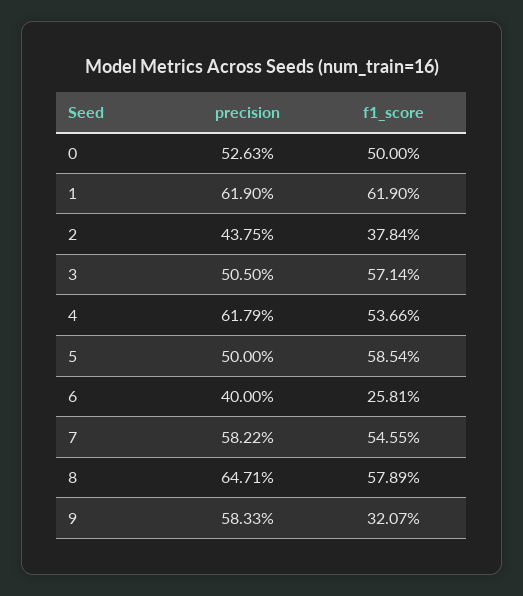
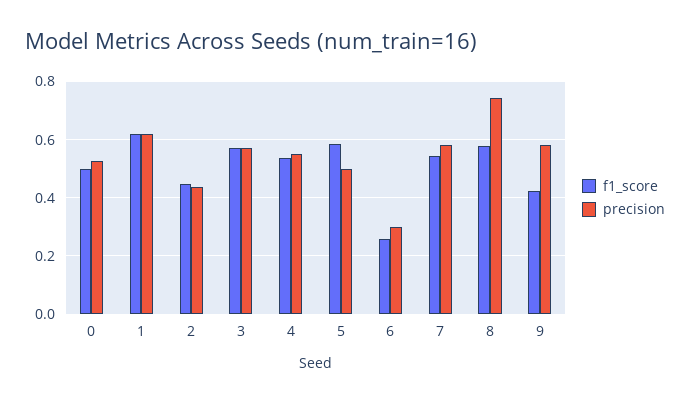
  {
    "precision": {
      "0": 0.5263,
      "1": 0.619,
      "2": 0.4375,
-     "3": 0.505,
+     "3": 0.575,
-     "4": 0.6179,
+     "4": 0.55,
      "5": 0.5,
-     "6": 0.4,
+     "6": 0.3,
      "7": 0.5822,
-     "8": 0.6471,
+     "8": 0.75,
      "9": 0.5833
    },
    "f1_score": {
      "0": 0.5,
      "1": 0.619,
-     "2": 0.3784,
+     "2": 0.45,
      "3": 0.5714,
      "4": 0.5366,
      "5": 0.5854,
      "6": 0.2581,
      "7": 0.5455,
      "8": 0.5789,
-     "9": 0.3207
+     "9": 0.425
    }
  }

